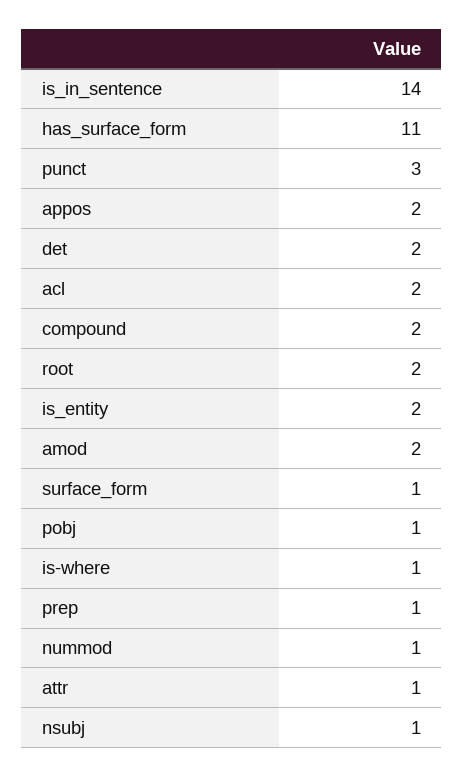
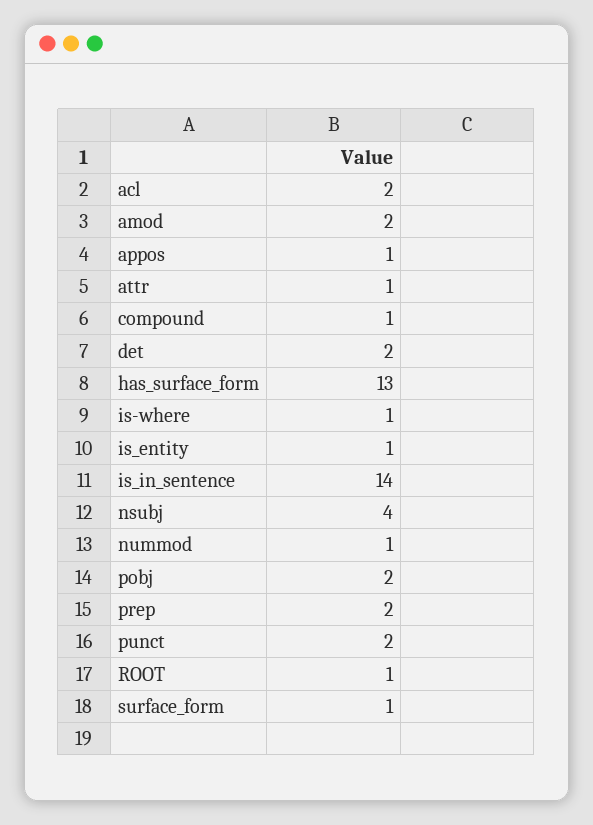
  {
    "is_in_sentence": 14,
-   "has_surface_form": 11,
+   "has_surface_form": 13,
-   "punct": 3,
+   "punct": 2,
-   "appos": 2,
+   "appos": 1,
    "det": 2,
    "acl": 2,
-   "compound": 2,
+   "compound": 1,
-   "root": 2,
+   "root": 1,
-   "is_entity": 2,
+   "is_entity": 1,
    "amod": 2,
    "surface_form": 1,
-   "pobj": 1,
+   "pobj": 2,
    "is-where": 1,
-   "prep": 1,
+   "prep": 2,
    "nummod": 1,
    "attr": 1,
-   "nsubj": 1
+   "nsubj": 4
  }

